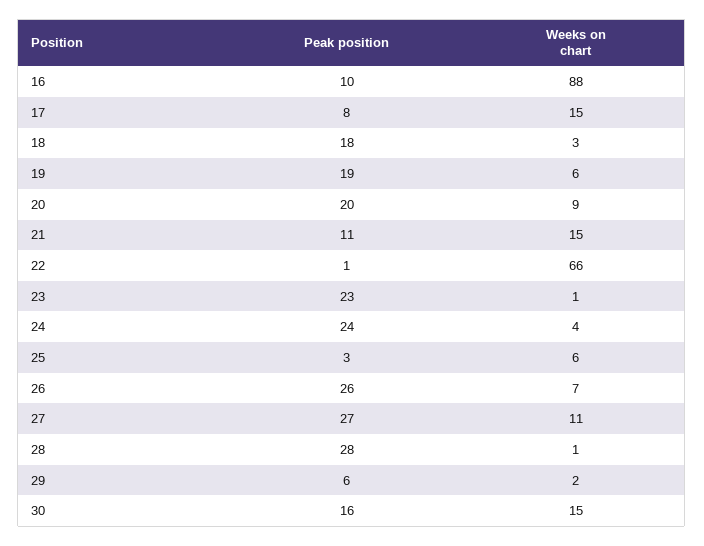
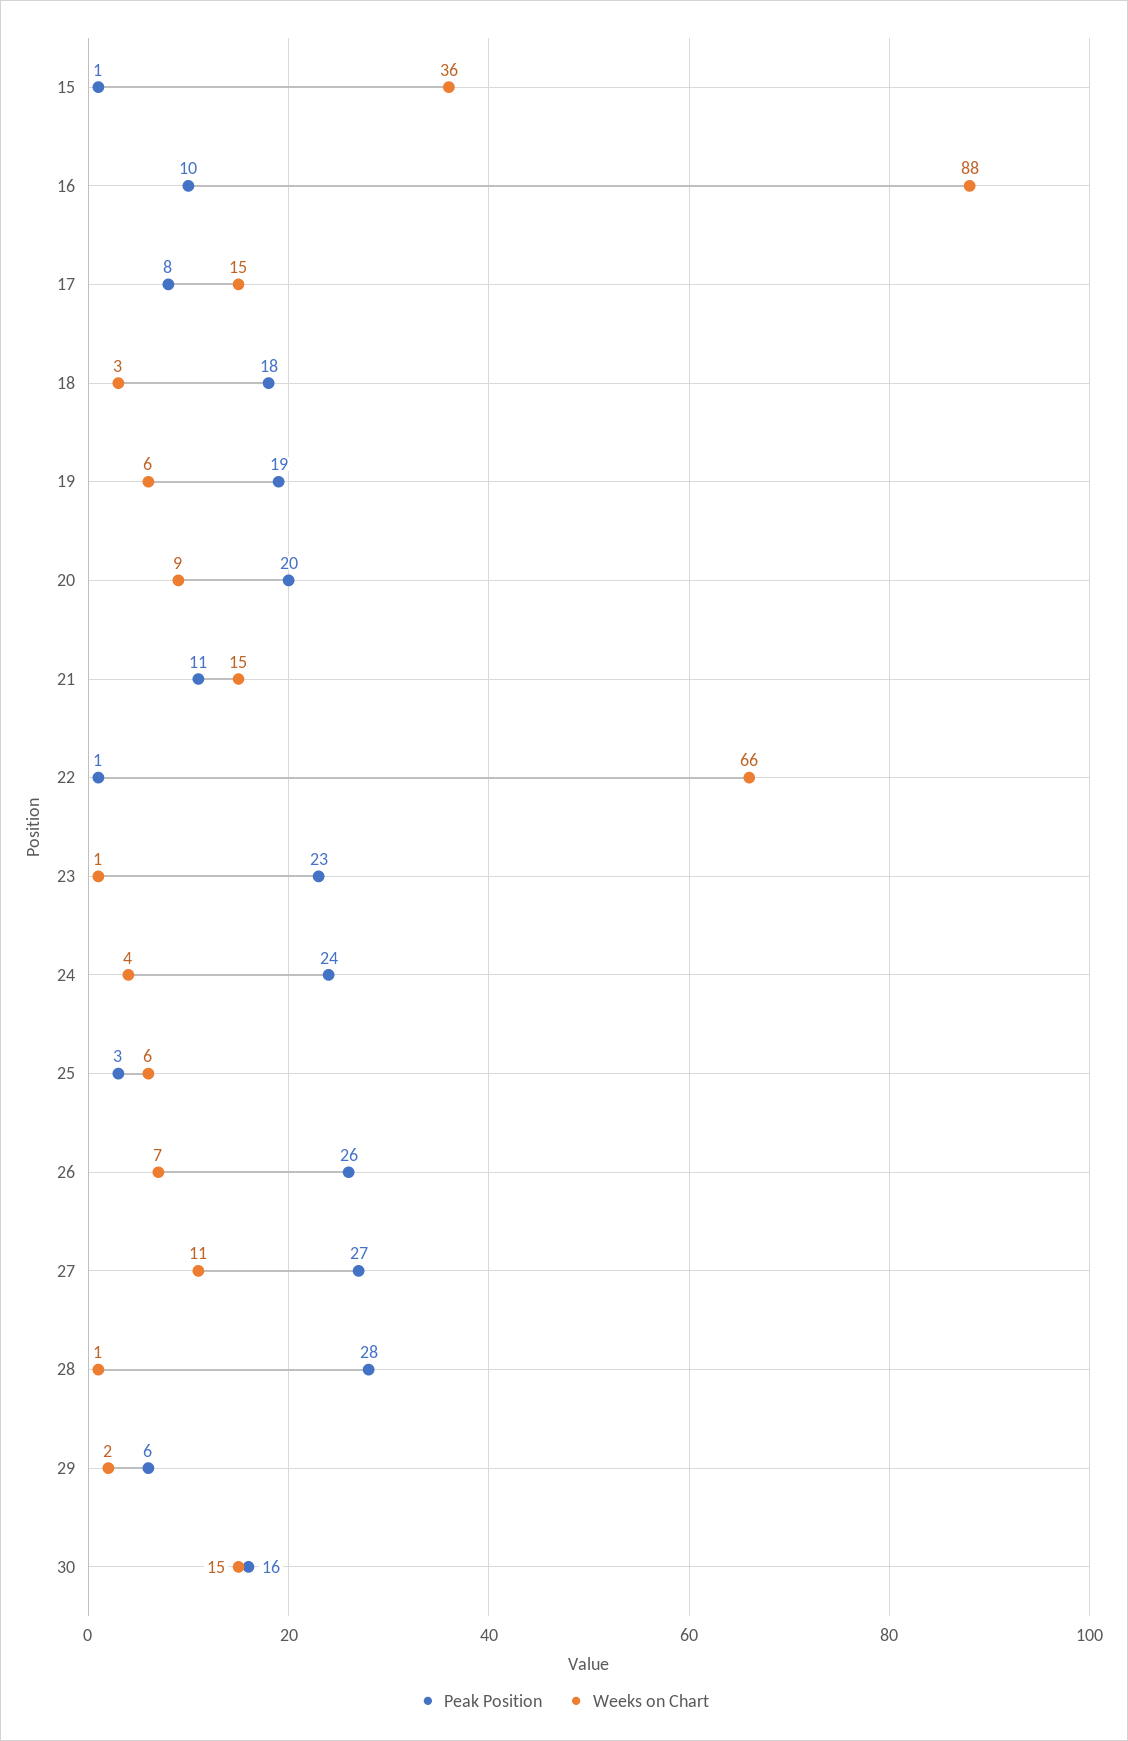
  {
    "Peak position": {
      "16": 10,
      "17": 8,
      "18": 18,
      "19": 19,
      "20": 20,
      "21": 11,
      "22": 1,
      "23": 23,
      "24": 24,
      "25": 3,
      "26": 26,
      "27": 27,
      "28": 28,
      "29": 6,
-     "30": 16
+     "30": 16,
+     "15": 1
    },
    "Weeks on chart": {
      "16": 88,
      "17": 15,
      "18": 3,
      "19": 6,
      "20": 9,
      "21": 15,
      "22": 66,
      "23": 1,
      "24": 4,
      "25": 6,
      "26": 7,
      "27": 11,
      "28": 1,
      "29": 2,
-     "30": 15
+     "30": 15,
+     "15": 36
    }
  }

